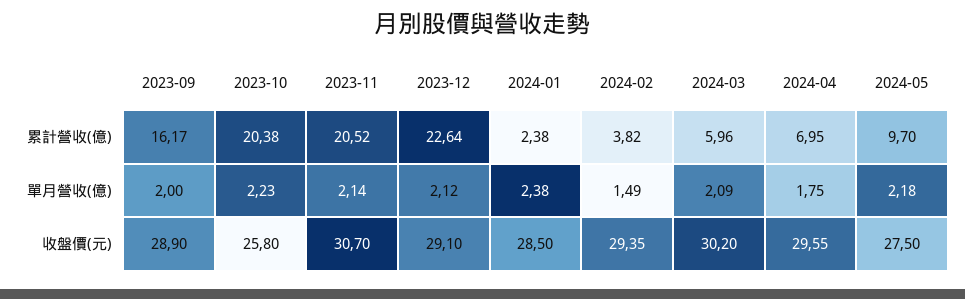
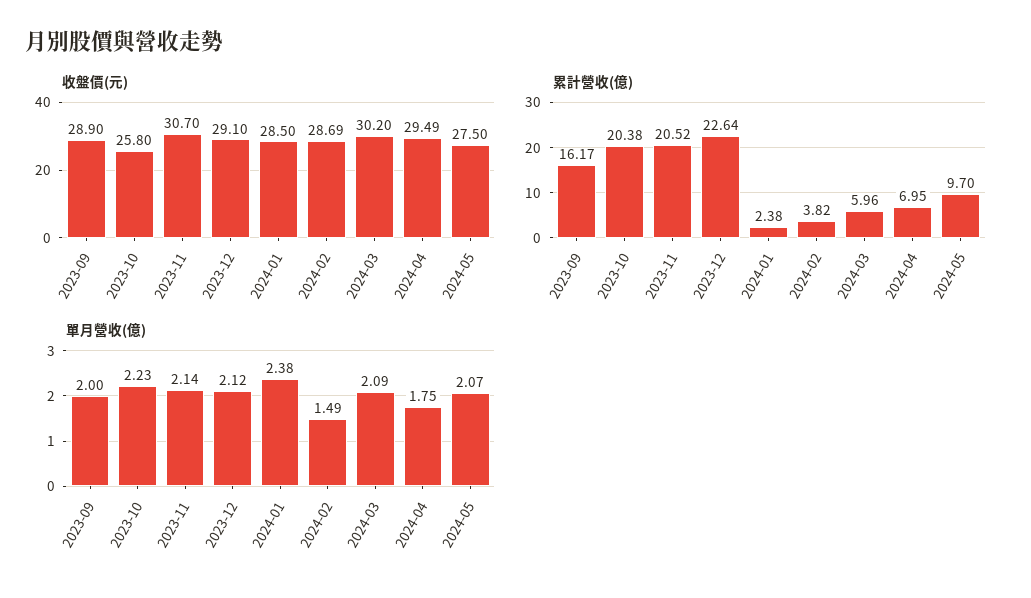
  {
    "累計營收(億)": {
      "2023-09": 16.17,
      "2023-10": 20.38,
      "2023-11": 20.52,
      "2023-12": 22.64,
      "2024-01": 2.38,
      "2024-02": 3.82,
      "2024-03": 5.96,
      "2024-04": 6.95,
      "2024-05": 9.7
    },
    "單月營收(億)": {
      "2023-09": 2,
      "2023-10": 2.23,
      "2023-11": 2.14,
      "2023-12": 2.12,
      "2024-01": 2.38,
      "2024-02": 1.49,
      "2024-03": 2.09,
      "2024-04": 1.75,
-     "2024-05": 2.18
+     "2024-05": 2.07
    },
    "收盤價(元)": {
      "2023-09": 28.9,
      "2023-10": 25.8,
      "2023-11": 30.7,
      "2023-12": 29.1,
      "2024-01": 28.5,
-     "2024-02": 29.35,
+     "2024-02": 28.69,
      "2024-03": 30.2,
-     "2024-04": 29.55,
+     "2024-04": 29.49,
      "2024-05": 27.5
    }
  }

